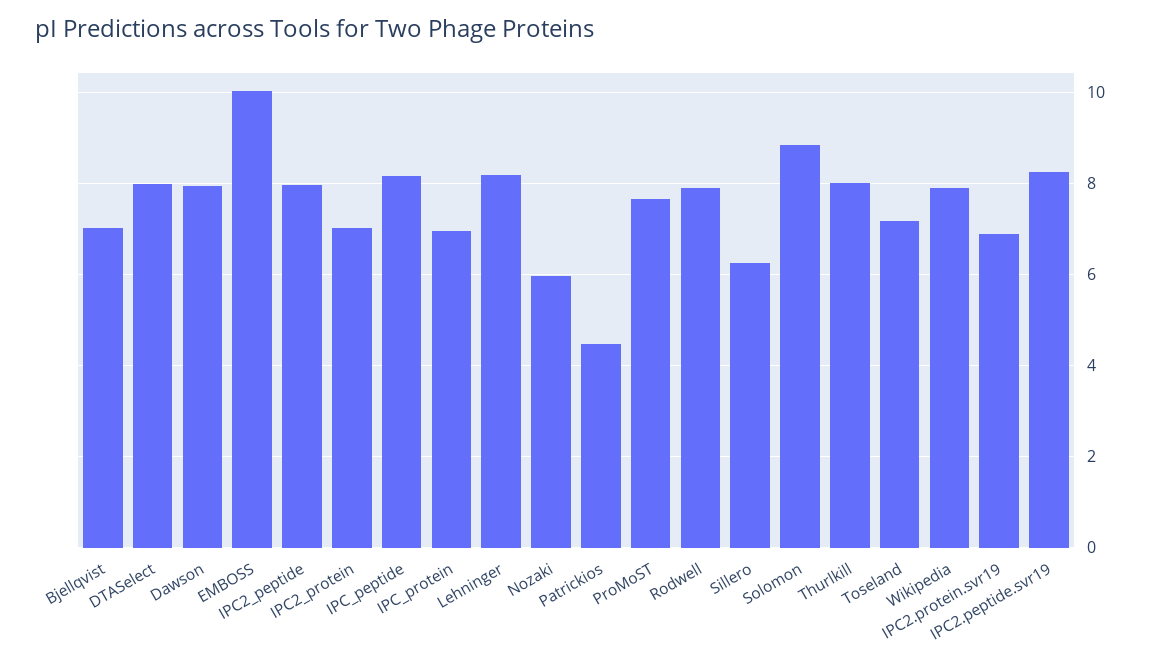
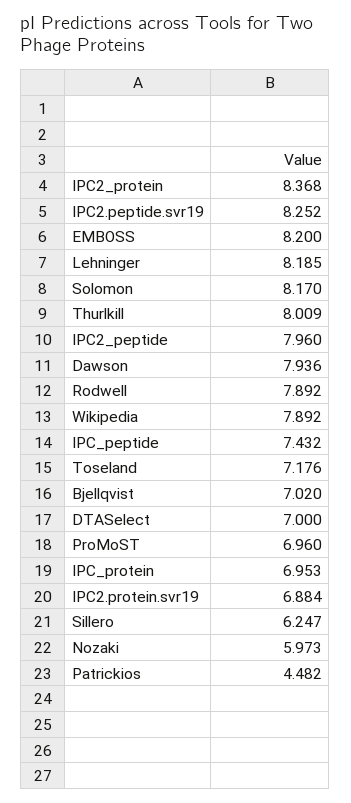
  {
    "Bjellqvist": 7.02,
-   "DTASelect": 8,
+   "DTASelect": 7,
    "Dawson": 7.936,
-   "EMBOSS": 10,
+   "EMBOSS": 8.2,
    "IPC2_peptide": 7.96,
-   "IPC2_protein": 7,
+   "IPC2_protein": 8.368,
-   "IPC_peptide": 8.2,
+   "IPC_peptide": 7.432,
    "IPC_protein": 6.953,
    "Lehninger": 8.185,
    "Nozaki": 5.973,
    "Patrickios": 4.482,
-   "ProMoST": 7.6,
+   "ProMoST": 6.96,
    "Rodwell": 7.892,
    "Sillero": 6.247,
-   "Solomon": 8.8,
+   "Solomon": 8.17,
    "Thurlkill": 8.009,
    "Toseland": 7.176,
    "Wikipedia": 7.892,
    "IPC2.protein.svr19": 6.884,
    "IPC2.peptide.svr19": 8.252
  }

